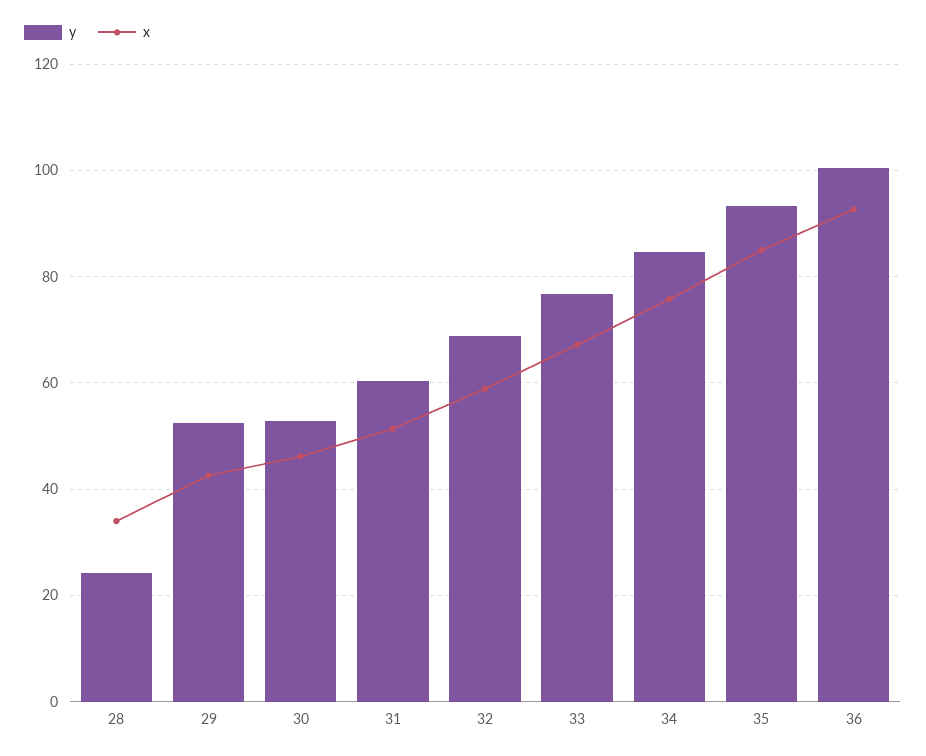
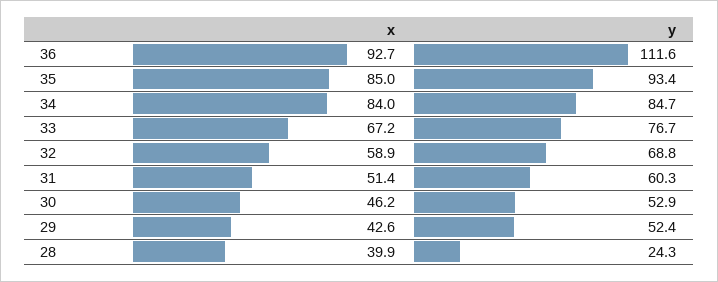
  {
    "y": {
      "28": 24.3,
      "29": 52.4,
      "30": 52.9,
      "31": 60.3,
      "32": 68.8,
      "33": 76.7,
      "34": 84.7,
      "35": 93.4,
-     "36": 100
+     "36": 111.6
    },
    "x": {
-     "28": 34,
+     "28": 39.9,
      "29": 42.6,
      "30": 46.2,
      "31": 51.4,
      "32": 58.9,
      "33": 67.2,
-     "34": 76,
+     "34": 84,
      "35": 85,
      "36": 92.7
    }
  }

